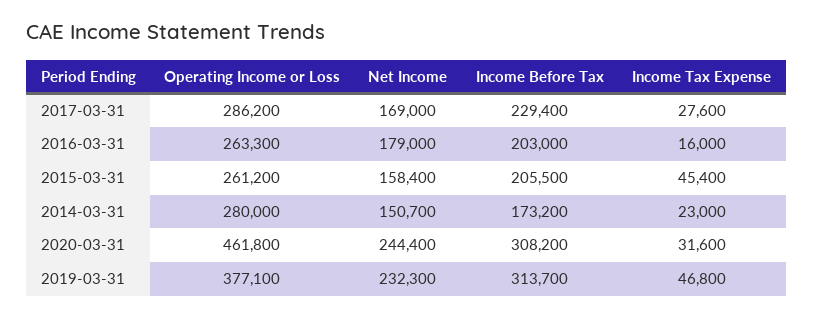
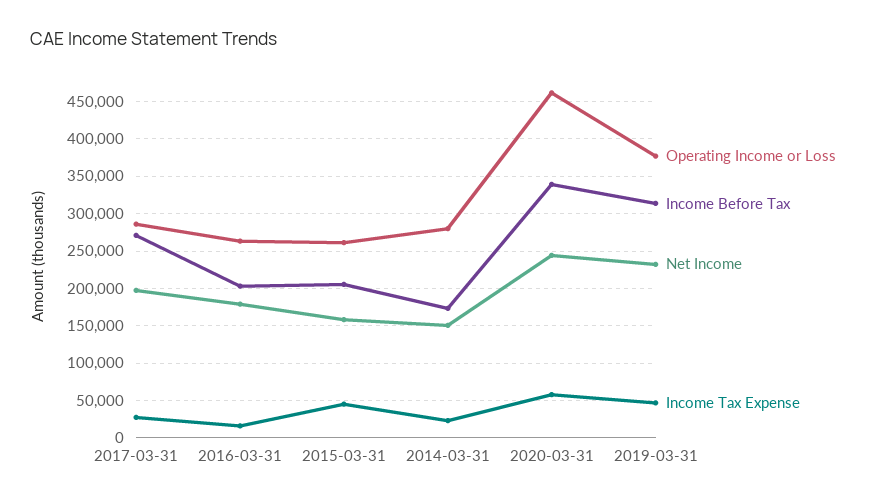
  {
    "Operating Income or Loss": {
      "2017-03-31": 286200,
      "2016-03-31": 263300,
      "2015-03-31": 261200,
      "2014-03-31": 280000,
      "2020-03-31": 461800,
      "2019-03-31": 377100
    },
    "Net Income": {
-     "2017-03-31": 169000,
+     "2017-03-31": 200000,
      "2016-03-31": 179000,
      "2015-03-31": 158400,
      "2014-03-31": 150700,
      "2020-03-31": 244400,
      "2019-03-31": 232300
    },
    "Income Before Tax": {
-     "2017-03-31": 229400,
+     "2017-03-31": 270000,
      "2016-03-31": 203000,
      "2015-03-31": 205500,
      "2014-03-31": 173200,
-     "2020-03-31": 308200,
+     "2020-03-31": 340000,
      "2019-03-31": 313700
    },
    "Income Tax Expense": {
      "2017-03-31": 27600,
      "2016-03-31": 16000,
      "2015-03-31": 45400,
      "2014-03-31": 23000,
-     "2020-03-31": 31600,
+     "2020-03-31": 60000,
      "2019-03-31": 46800
    }
  }

